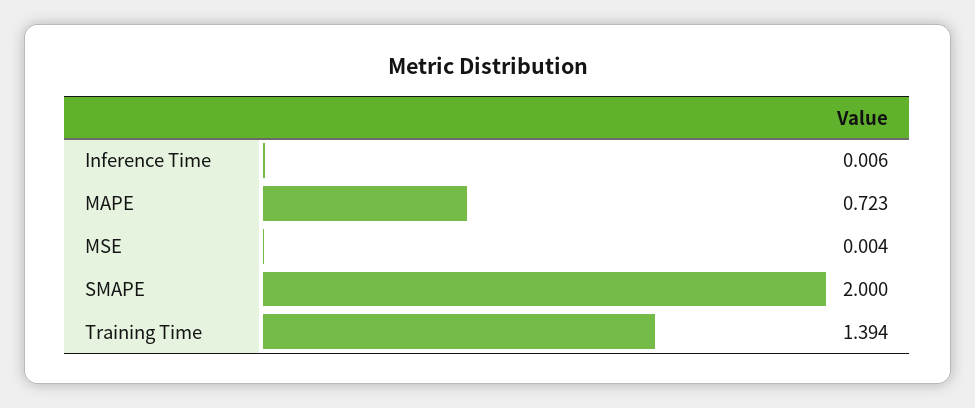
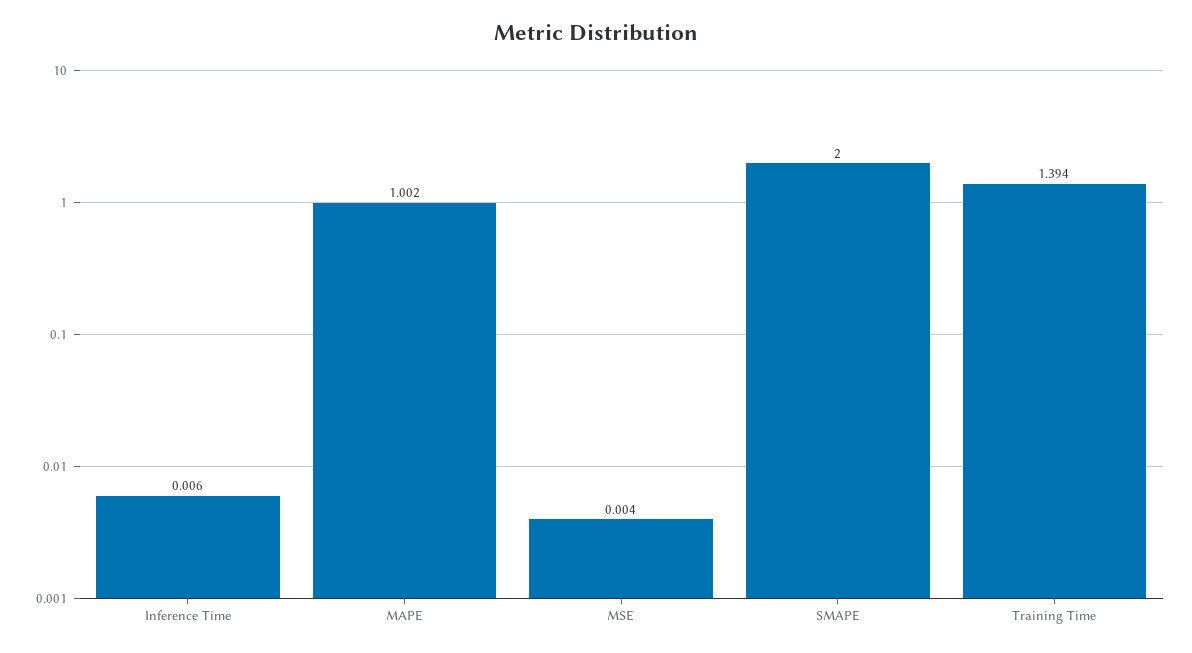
  {
    "Inference Time": 0.006,
-   "MAPE": 0.723,
+   "MAPE": 1.002,
    "MSE": 0.004,
    "SMAPE": 2,
    "Training Time": 1.394
  }

